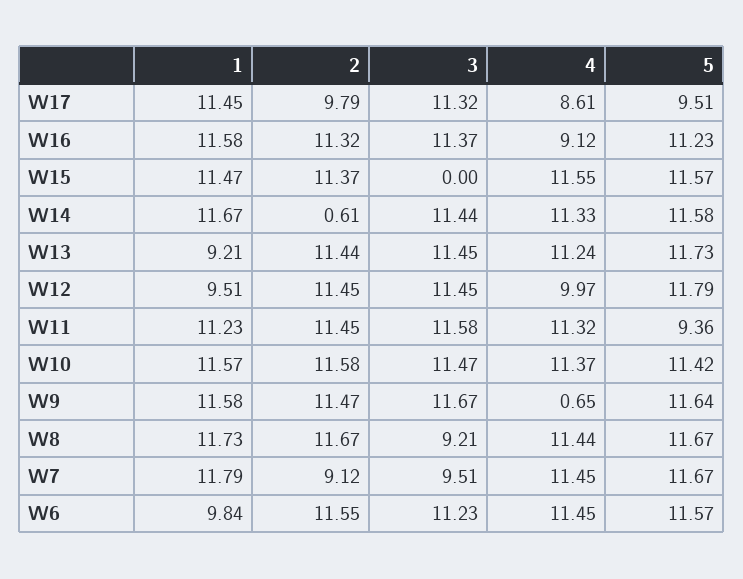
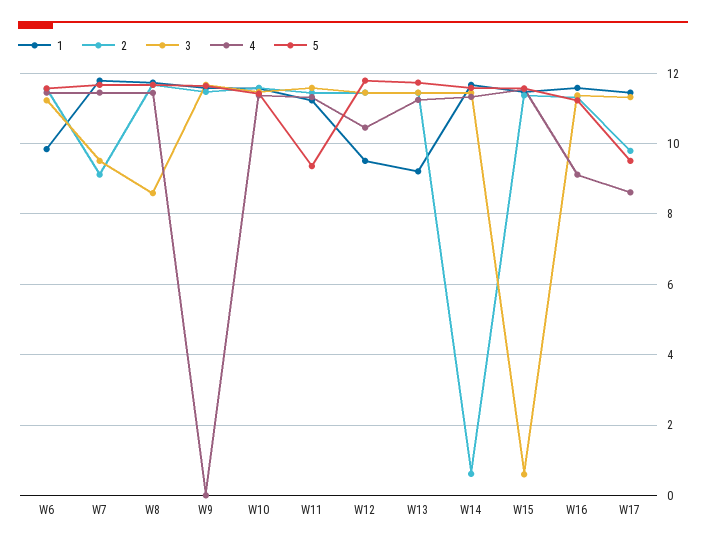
  {
    "1": {
      "W17": 11.45,
      "W16": 11.58,
      "W15": 11.47,
      "W14": 11.67,
      "W13": 9.21,
      "W12": 9.51,
      "W11": 11.23,
      "W10": 11.57,
      "W9": 11.58,
      "W8": 11.73,
      "W7": 11.79,
      "W6": 9.84
    },
    "2": {
      "W17": 9.79,
      "W16": 11.32,
      "W15": 11.37,
      "W14": 0.61,
      "W13": 11.44,
      "W12": 11.45,
      "W11": 11.45,
      "W10": 11.58,
      "W9": 11.47,
      "W8": 11.67,
      "W7": 9.12,
      "W6": 11.55
    },
    "3": {
      "W17": 11.32,
      "W16": 11.37,
-     "W15": 0,
+     "W15": 0.6,
      "W14": 11.44,
      "W13": 11.45,
      "W12": 11.45,
      "W11": 11.58,
      "W10": 11.47,
      "W9": 11.67,
-     "W8": 9.21,
+     "W8": 8.6,
      "W7": 9.51,
      "W6": 11.23
    },
    "4": {
      "W17": 8.61,
      "W16": 9.12,
      "W15": 11.55,
      "W14": 11.33,
      "W13": 11.24,
-     "W12": 9.97,
+     "W12": 10.4,
      "W11": 11.32,
      "W10": 11.37,
-     "W9": 0.65,
+     "W9": 0,
      "W8": 11.44,
      "W7": 11.45,
      "W6": 11.45
    },
    "5": {
      "W17": 9.51,
      "W16": 11.23,
      "W15": 11.57,
      "W14": 11.58,
      "W13": 11.73,
      "W12": 11.79,
      "W11": 9.36,
      "W10": 11.42,
      "W9": 11.64,
      "W8": 11.67,
      "W7": 11.67,
      "W6": 11.57
    }
  }

